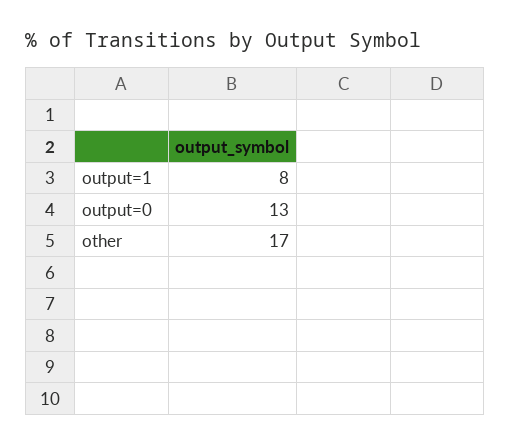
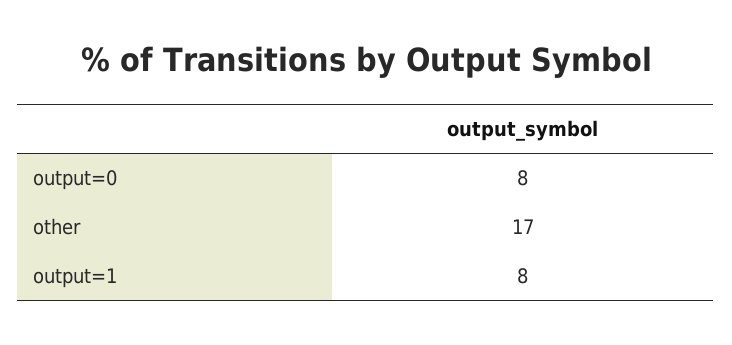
  {
    "output=1": 8,
-   "output=0": 13,
+   "output=0": 8,
    "other": 17
  }

